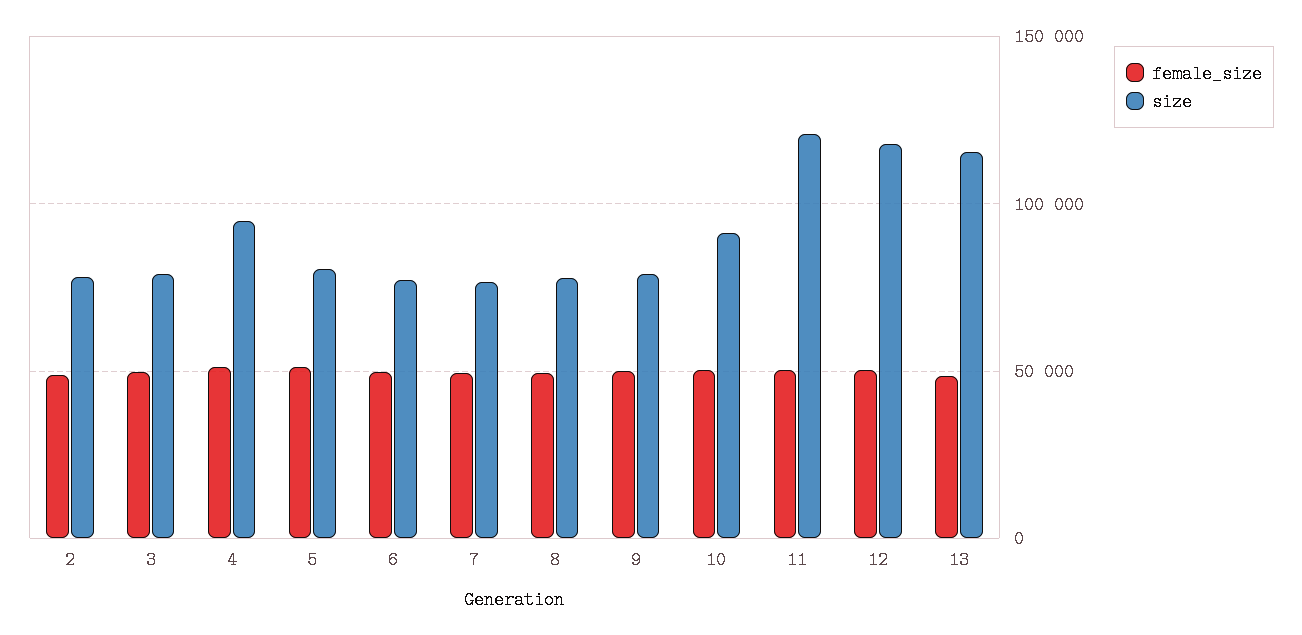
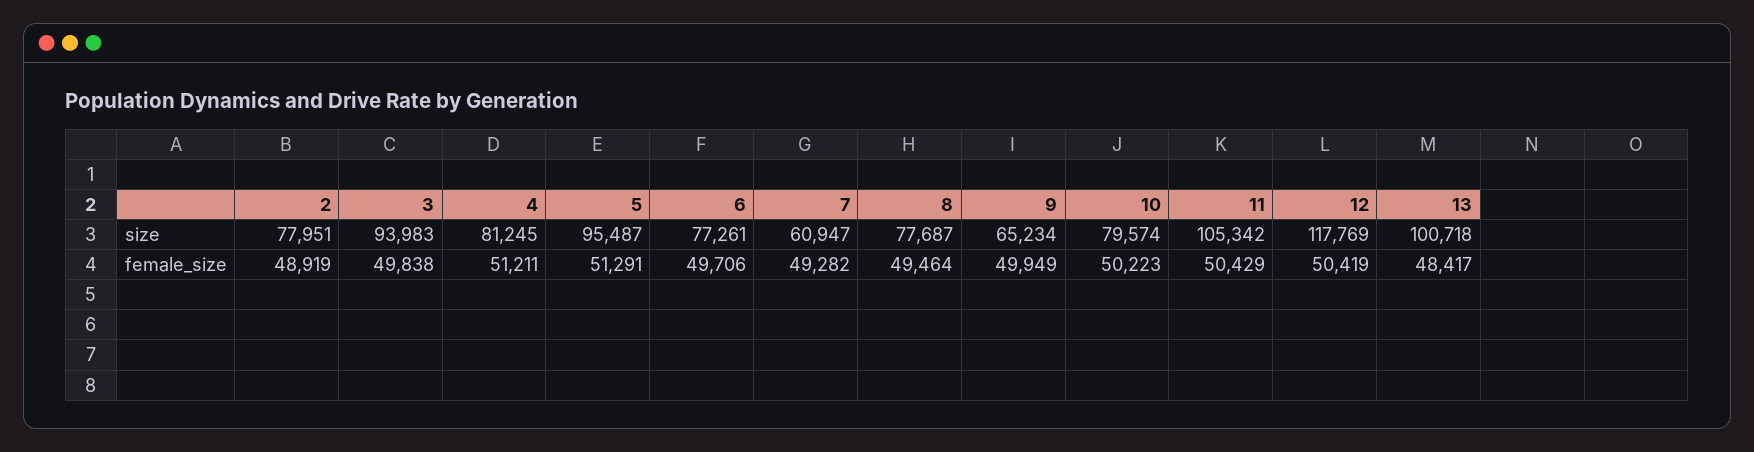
  {
    "female_size": {
      "2": 48919,
      "3": 49838,
      "4": 51211,
      "5": 51291,
      "6": 49706,
      "7": 49282,
      "8": 49464,
      "9": 49949,
      "10": 50223,
      "11": 50429,
      "12": 50419,
      "13": 48417
    },
    "size": {
      "2": 77951,
-     "3": 80000,
+     "3": 93983,
-     "4": 95000,
+     "4": 81245,
-     "5": 80000,
+     "5": 95487,
      "6": 77261,
-     "7": 75000,
+     "7": 60947,
      "8": 77687,
-     "9": 80000,
+     "9": 65234,
-     "10": 90000,
+     "10": 79574,
-     "11": 120000,
+     "11": 105342,
      "12": 117769,
-     "13": 115000
+     "13": 100718
    }
  }

